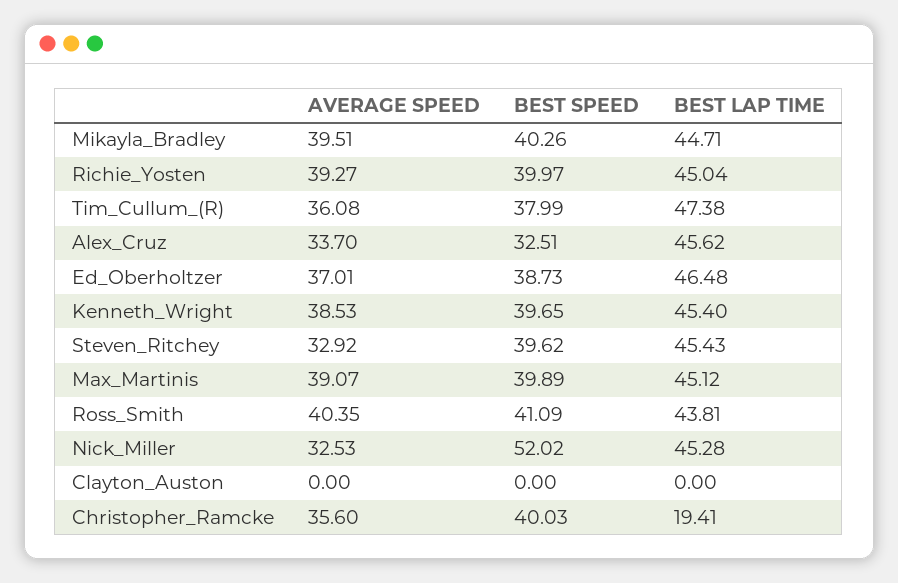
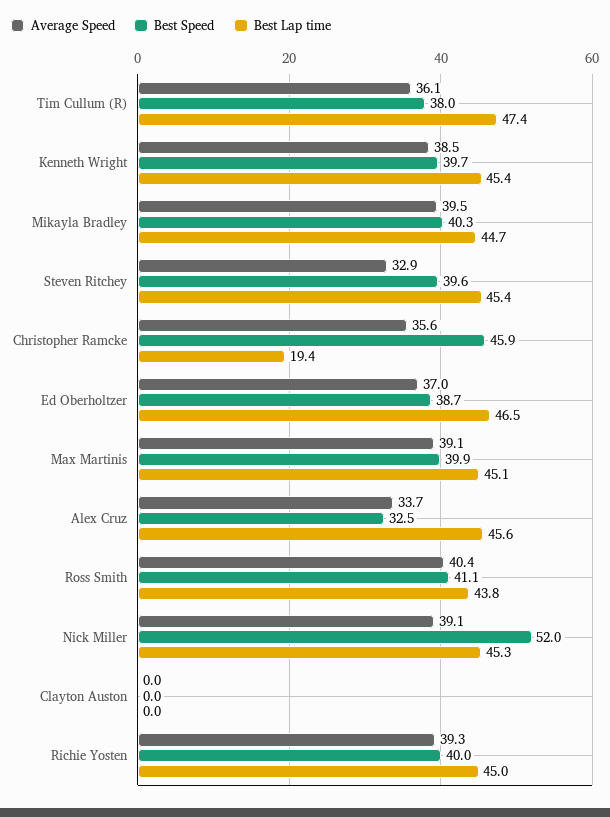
  {
    "AVERAGE SPEED": {
      "Mikayla_Bradley": 39.51,
      "Richie_Yosten": 39.27,
      "Tim_Cullum_(R)": 36.08,
      "Alex_Cruz": 33.7,
      "Ed_Oberholtzer": 37.01,
      "Kenneth_Wright": 38.53,
      "Steven_Ritchey": 32.92,
      "Max_Martinis": 39.07,
      "Ross_Smith": 40.35,
-     "Nick_Miller": 32.53,
+     "Nick_Miller": 39.1,
      "Clayton_Auston": 0,
      "Christopher_Ramcke": 35.6
    },
    "BEST SPEED": {
      "Mikayla_Bradley": 40.26,
      "Richie_Yosten": 39.97,
      "Tim_Cullum_(R)": 37.99,
      "Alex_Cruz": 32.51,
      "Ed_Oberholtzer": 38.73,
      "Kenneth_Wright": 39.65,
      "Steven_Ritchey": 39.62,
      "Max_Martinis": 39.89,
      "Ross_Smith": 41.09,
      "Nick_Miller": 52.02,
      "Clayton_Auston": 0,
-     "Christopher_Ramcke": 40.03
+     "Christopher_Ramcke": 45.9
    },
    "BEST LAP TIME": {
      "Mikayla_Bradley": 44.71,
      "Richie_Yosten": 45.04,
      "Tim_Cullum_(R)": 47.38,
      "Alex_Cruz": 45.62,
      "Ed_Oberholtzer": 46.48,
      "Kenneth_Wright": 45.4,
      "Steven_Ritchey": 45.43,
      "Max_Martinis": 45.12,
      "Ross_Smith": 43.81,
      "Nick_Miller": 45.28,
      "Clayton_Auston": 0,
      "Christopher_Ramcke": 19.41
    }
  }

